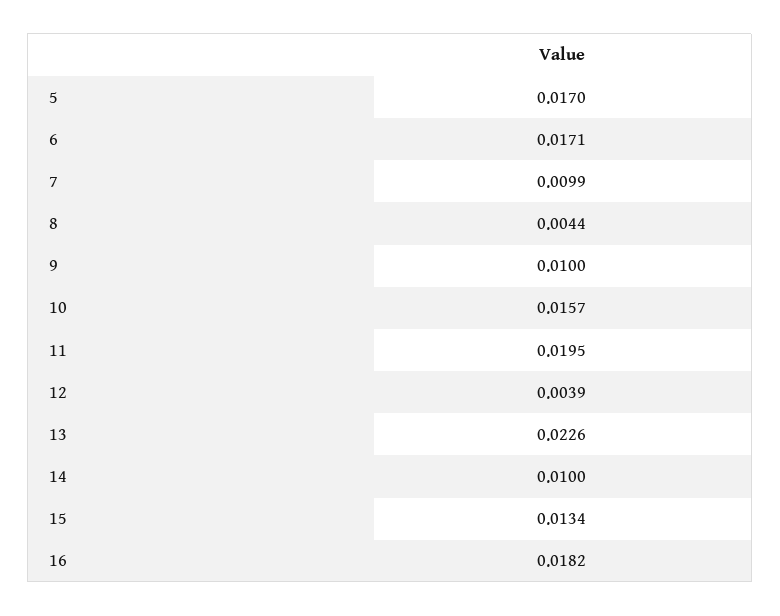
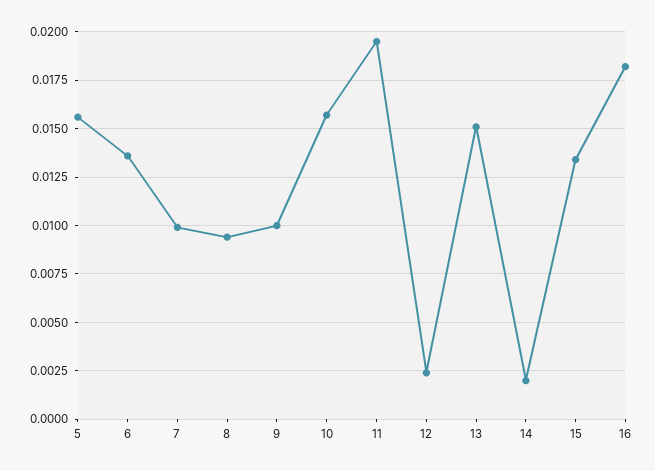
  {
-   "5": 0.017,
+   "5": 0.0155,
-   "6": 0.0171,
+   "6": 0.0135,
    "7": 0.0099,
-   "8": 0.0044,
+   "8": 0.0095,
    "9": 0.01,
    "10": 0.0157,
    "11": 0.0195,
-   "12": 0.0039,
+   "12": 0.0025,
-   "13": 0.0226,
+   "13": 0.015,
-   "14": 0.01,
+   "14": 0.002,
    "15": 0.0134,
    "16": 0.0182
  }

